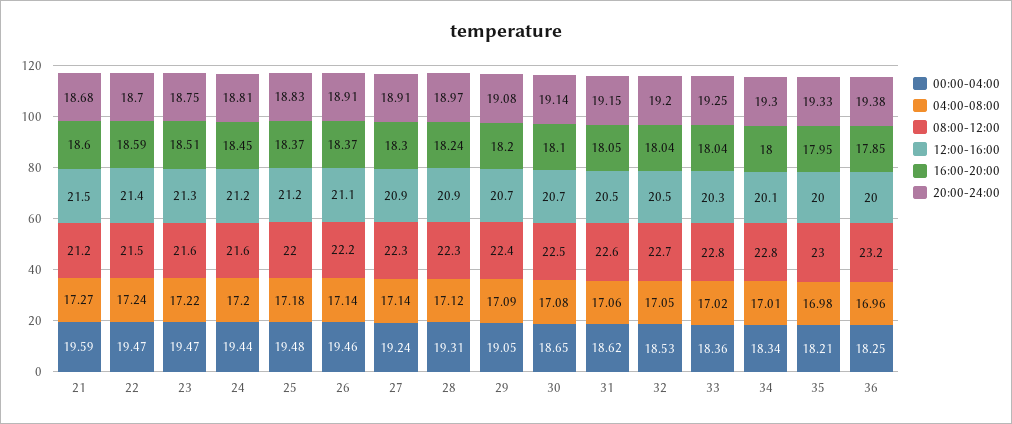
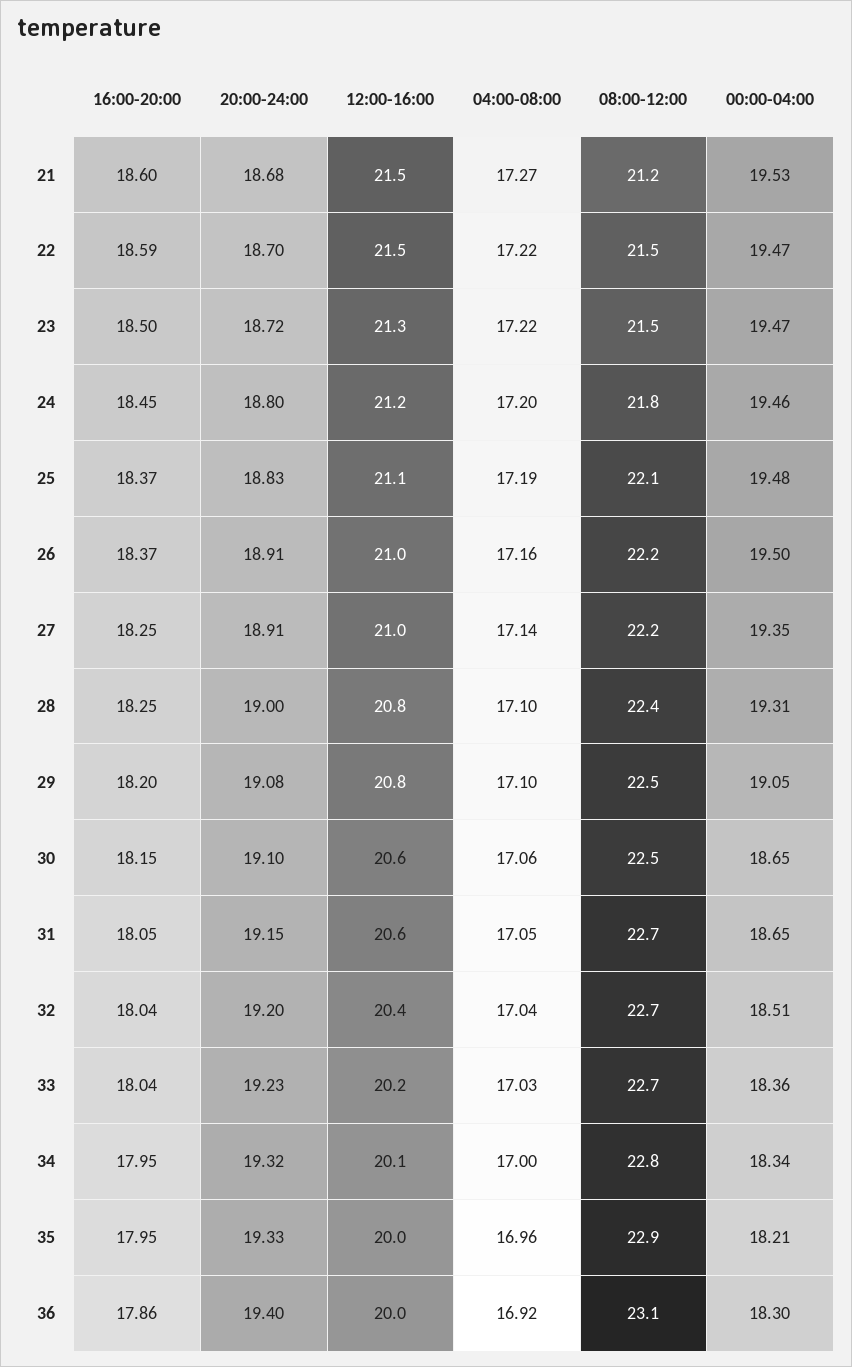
  {
    "00:00-04:00": {
-     "21": 19.59,
+     "21": 19.53,
      "22": 19.47,
      "23": 19.47,
-     "24": 19.44,
+     "24": 19.46,
      "25": 19.48,
-     "26": 19.46,
+     "26": 19.5,
-     "27": 19.24,
+     "27": 19.35,
      "28": 19.31,
      "29": 19.05,
      "30": 18.65,
-     "31": 18.62,
+     "31": 18.65,
-     "32": 18.53,
+     "32": 18.51,
      "33": 18.36,
      "34": 18.34,
      "35": 18.21,
-     "36": 18.25
+     "36": 18.3
    },
    "04:00-08:00": {
      "21": 17.27,
-     "22": 17.24,
+     "22": 17.22,
      "23": 17.22,
      "24": 17.2,
-     "25": 17.18,
+     "25": 17.19,
-     "26": 17.14,
+     "26": 17.16,
      "27": 17.14,
-     "28": 17.12,
+     "28": 17.1,
-     "29": 17.09,
+     "29": 17.1,
-     "30": 17.08,
+     "30": 17.06,
-     "31": 17.06,
+     "31": 17.05,
-     "32": 17.05,
+     "32": 17.04,
-     "33": 17.02,
+     "33": 17.03,
-     "34": 17.01,
+     "34": 17,
-     "35": 16.98,
+     "35": 16.96,
-     "36": 16.96
+     "36": 16.92
    },
    "08:00-12:00": {
      "21": 21.2,
      "22": 21.5,
-     "23": 21.6,
+     "23": 21.5,
-     "24": 21.6,
+     "24": 21.8,
-     "25": 22,
+     "25": 22.1,
      "26": 22.2,
-     "27": 22.3,
+     "27": 22.2,
-     "28": 22.3,
+     "28": 22.4,
-     "29": 22.4,
+     "29": 22.5,
      "30": 22.5,
-     "31": 22.6,
+     "31": 22.7,
      "32": 22.7,
-     "33": 22.8,
+     "33": 22.7,
      "34": 22.8,
-     "35": 23,
+     "35": 22.9,
-     "36": 23.2
+     "36": 23.1
    },
    "12:00-16:00": {
      "21": 21.5,
-     "22": 21.4,
+     "22": 21.5,
      "23": 21.3,
      "24": 21.2,
-     "25": 21.2,
+     "25": 21.1,
-     "26": 21.1,
+     "26": 21,
-     "27": 20.9,
+     "27": 21,
-     "28": 20.9,
+     "28": 20.8,
-     "29": 20.7,
+     "29": 20.8,
-     "30": 20.7,
+     "30": 20.6,
-     "31": 20.5,
+     "31": 20.6,
-     "32": 20.5,
+     "32": 20.4,
-     "33": 20.3,
+     "33": 20.2,
      "34": 20.1,
      "35": 20,
      "36": 20
    },
    "16:00-20:00": {
      "21": 18.6,
      "22": 18.59,
-     "23": 18.51,
+     "23": 18.5,
      "24": 18.45,
      "25": 18.37,
      "26": 18.37,
-     "27": 18.3,
+     "27": 18.25,
-     "28": 18.24,
+     "28": 18.25,
      "29": 18.2,
-     "30": 18.1,
+     "30": 18.15,
      "31": 18.05,
      "32": 18.04,
      "33": 18.04,
-     "34": 18,
+     "34": 17.95,
      "35": 17.95,
-     "36": 17.85
+     "36": 17.86
    },
    "20:00-24:00": {
      "21": 18.68,
      "22": 18.7,
-     "23": 18.75,
+     "23": 18.72,
-     "24": 18.81,
+     "24": 18.8,
      "25": 18.83,
      "26": 18.91,
      "27": 18.91,
-     "28": 18.97,
+     "28": 19,
      "29": 19.08,
-     "30": 19.14,
+     "30": 19.1,
      "31": 19.15,
      "32": 19.2,
-     "33": 19.25,
+     "33": 19.23,
-     "34": 19.3,
+     "34": 19.32,
      "35": 19.33,
-     "36": 19.38
+     "36": 19.4
    }
  }

